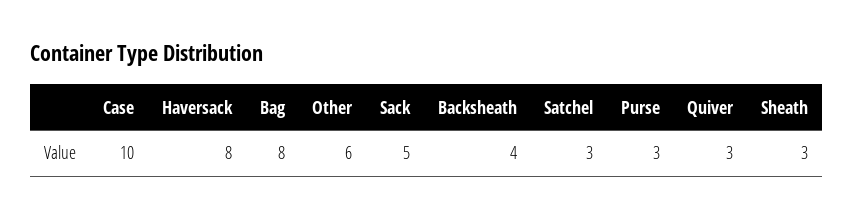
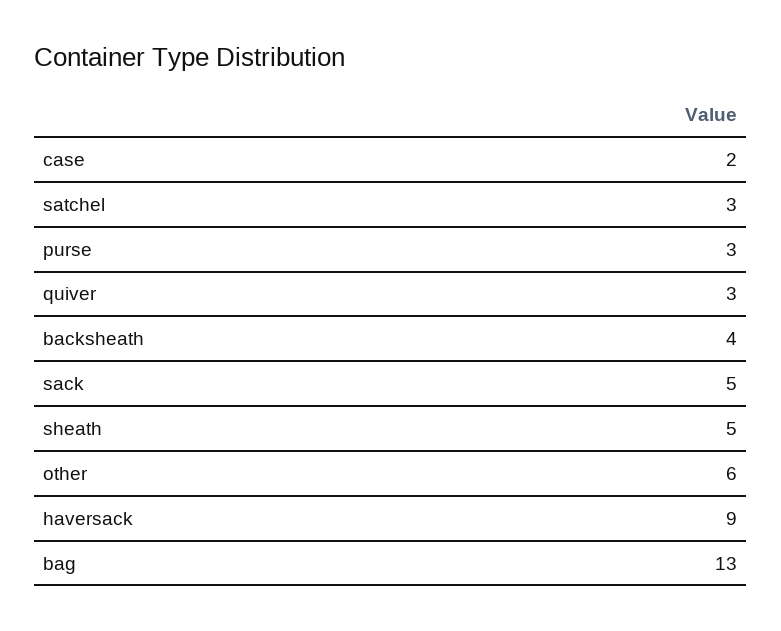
  {
-   "Case": 10,
+   "Case": 2,
-   "Haversack": 8,
+   "Haversack": 9,
-   "Bag": 8,
+   "Bag": 13,
    "Other": 6,
    "Sack": 5,
    "Backsheath": 4,
    "Satchel": 3,
    "Purse": 3,
    "Quiver": 3,
-   "Sheath": 3
+   "Sheath": 5
  }

